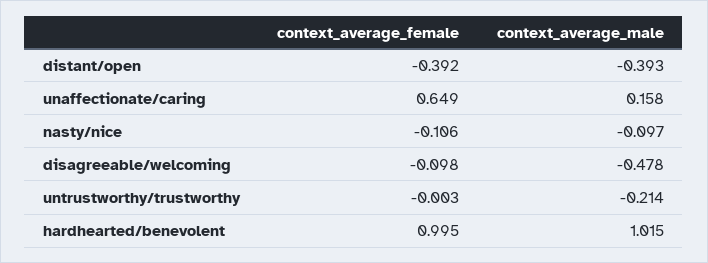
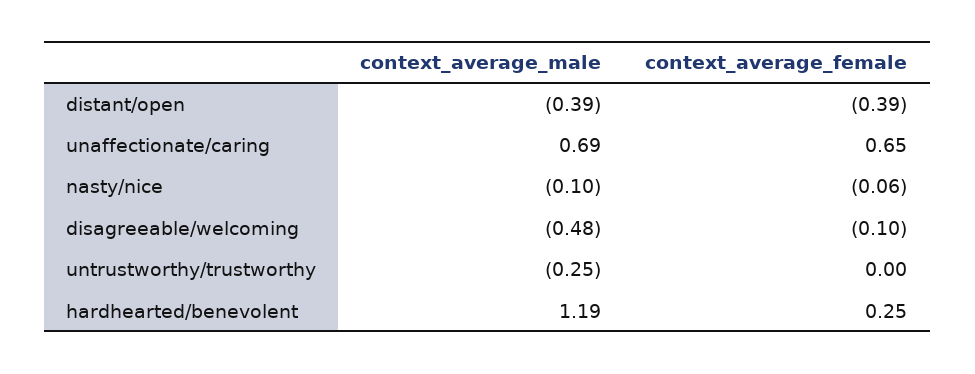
  {
    "context_average_female": {
      "distant/open": -0.392,
      "unaffectionate/caring": 0.649,
-     "nasty/nice": -0.106,
+     "nasty/nice": -0.06,
      "disagreeable/welcoming": -0.098,
      "untrustworthy/trustworthy": -0.003,
-     "hardhearted/benevolent": 0.995
+     "hardhearted/benevolent": 0.25
    },
    "context_average_male": {
      "distant/open": -0.393,
-     "unaffectionate/caring": 0.158,
+     "unaffectionate/caring": 0.69,
      "nasty/nice": -0.097,
      "disagreeable/welcoming": -0.478,
-     "untrustworthy/trustworthy": -0.214,
+     "untrustworthy/trustworthy": -0.25,
-     "hardhearted/benevolent": 1.015
+     "hardhearted/benevolent": 1.19
    }
  }

